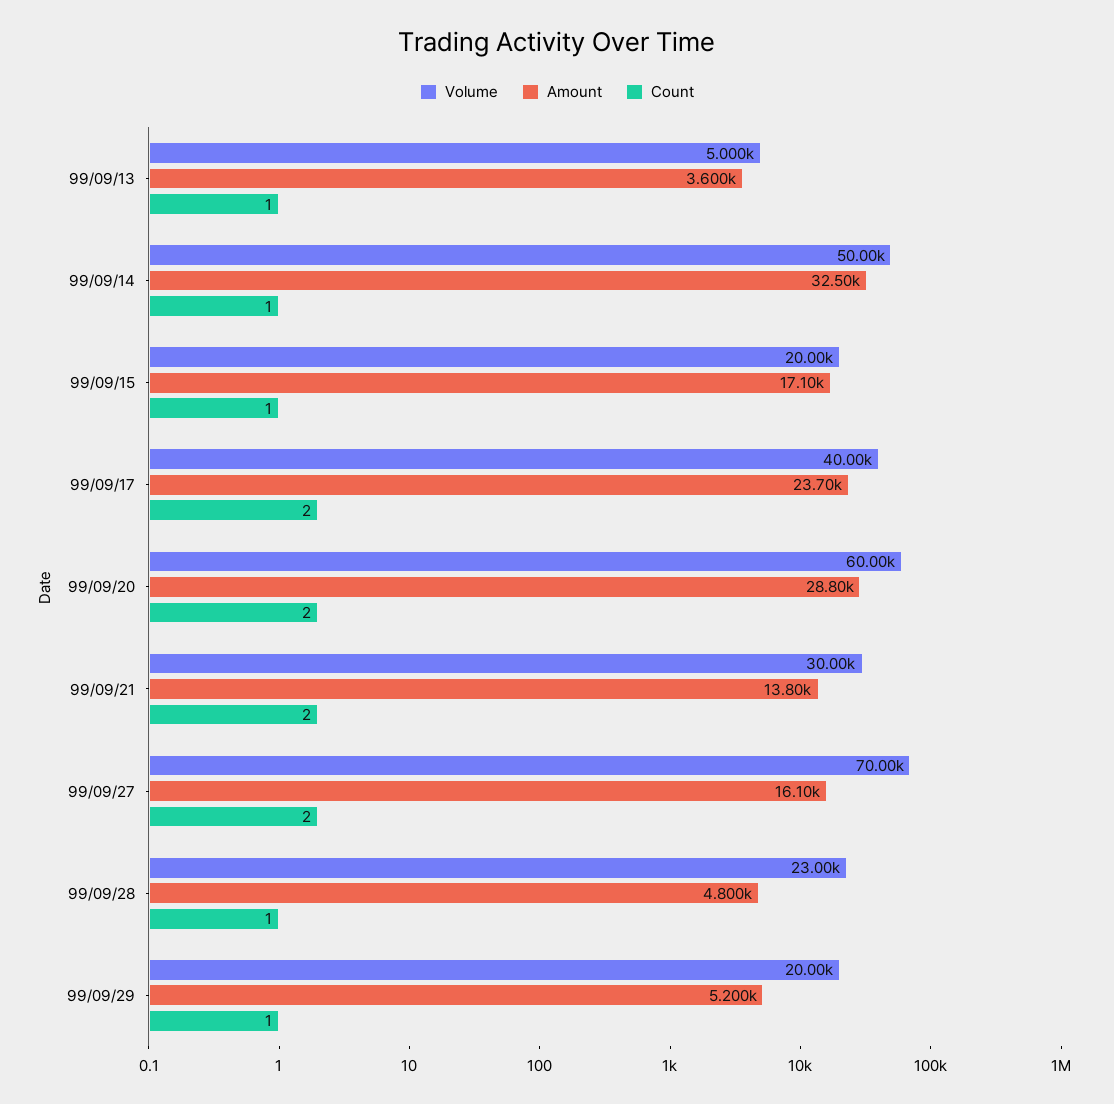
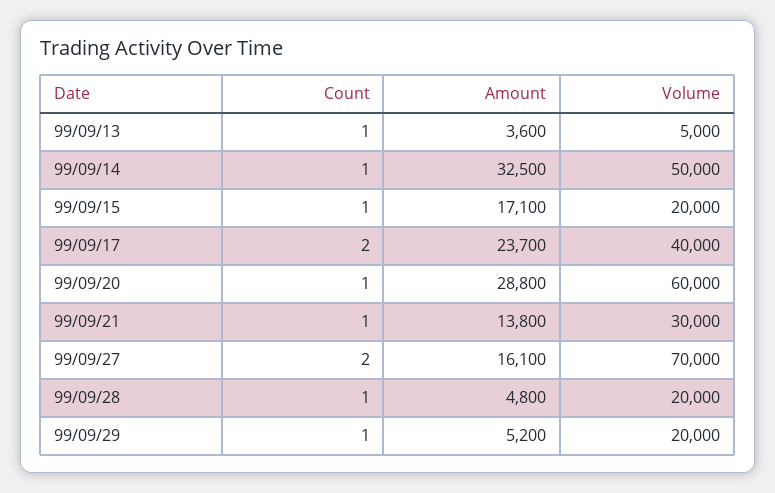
  {
    "Volume": {
      "99/09/13": 5000,
      "99/09/14": 50000,
      "99/09/15": 20000,
      "99/09/17": 40000,
      "99/09/20": 60000,
      "99/09/21": 30000,
      "99/09/27": 70000,
-     "99/09/28": 23000,
+     "99/09/28": 20000,
      "99/09/29": 20000
    },
    "Amount": {
      "99/09/13": 3600,
      "99/09/14": 32500,
      "99/09/15": 17100,
      "99/09/17": 23700,
      "99/09/20": 28800,
      "99/09/21": 13800,
      "99/09/27": 16100,
      "99/09/28": 4800,
      "99/09/29": 5200
    },
    "Count": {
      "99/09/13": 1,
      "99/09/14": 1,
      "99/09/15": 1,
      "99/09/17": 2,
-     "99/09/20": 2,
+     "99/09/20": 1,
-     "99/09/21": 2,
+     "99/09/21": 1,
      "99/09/27": 2,
      "99/09/28": 1,
      "99/09/29": 1
    }
  }

